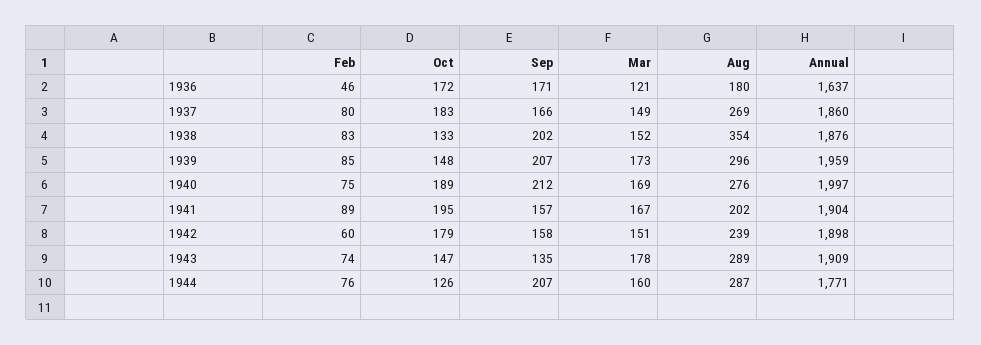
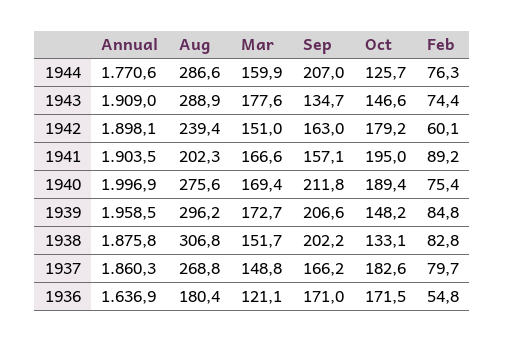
  {
    "Feb": {
-     "1936": 46,
+     "1936": 54.8,
      "1937": 79.7,
      "1938": 82.8,
      "1939": 84.8,
      "1940": 75.4,
      "1941": 89.2,
      "1942": 60.1,
      "1943": 74.4,
      "1944": 76.3
    },
    "Oct": {
      "1936": 171.5,
      "1937": 182.6,
      "1938": 133.1,
      "1939": 148.2,
      "1940": 189.4,
      "1941": 195,
      "1942": 179.2,
      "1943": 146.6,
      "1944": 125.7
    },
    "Sep": {
      "1936": 171,
      "1937": 166.2,
      "1938": 202.2,
      "1939": 206.6,
      "1940": 211.8,
      "1941": 157.1,
-     "1942": 158,
+     "1942": 163,
      "1943": 134.7,
      "1944": 207
    },
    "Mar": {
      "1936": 121.1,
      "1937": 148.8,
      "1938": 151.7,
      "1939": 172.7,
      "1940": 169.4,
      "1941": 166.6,
      "1942": 151,
      "1943": 177.6,
      "1944": 159.9
    },
    "Aug": {
      "1936": 180.4,
      "1937": 268.8,
-     "1938": 354,
+     "1938": 306.8,
      "1939": 296.2,
      "1940": 275.6,
      "1941": 202.3,
      "1942": 239.4,
      "1943": 288.9,
      "1944": 286.6
    },
    "Annual": {
      "1936": 1636.9,
      "1937": 1860.3,
      "1938": 1875.8,
      "1939": 1958.5,
      "1940": 1996.9,
      "1941": 1903.5,
      "1942": 1898.1,
      "1943": 1909,
      "1944": 1770.6
    }
  }

